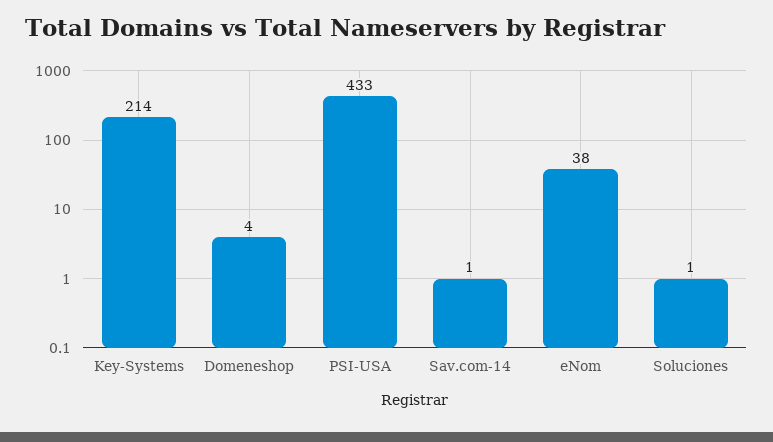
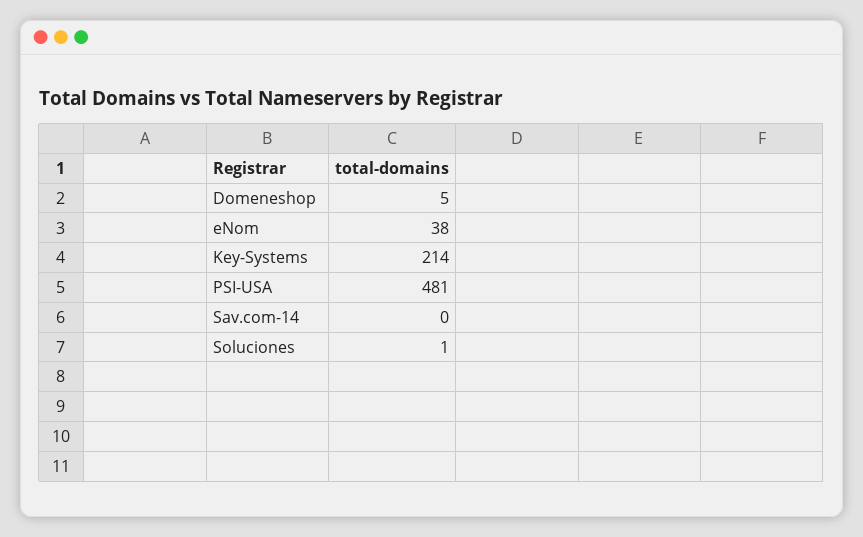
  {
    "Key-Systems": 214,
-   "Domeneshop": 4,
+   "Domeneshop": 5,
-   "PSI-USA": 433,
+   "PSI-USA": 481,
-   "Sav.com-14": 1,
+   "Sav.com-14": 0,
    "eNom": 38,
    "Soluciones": 1
  }

